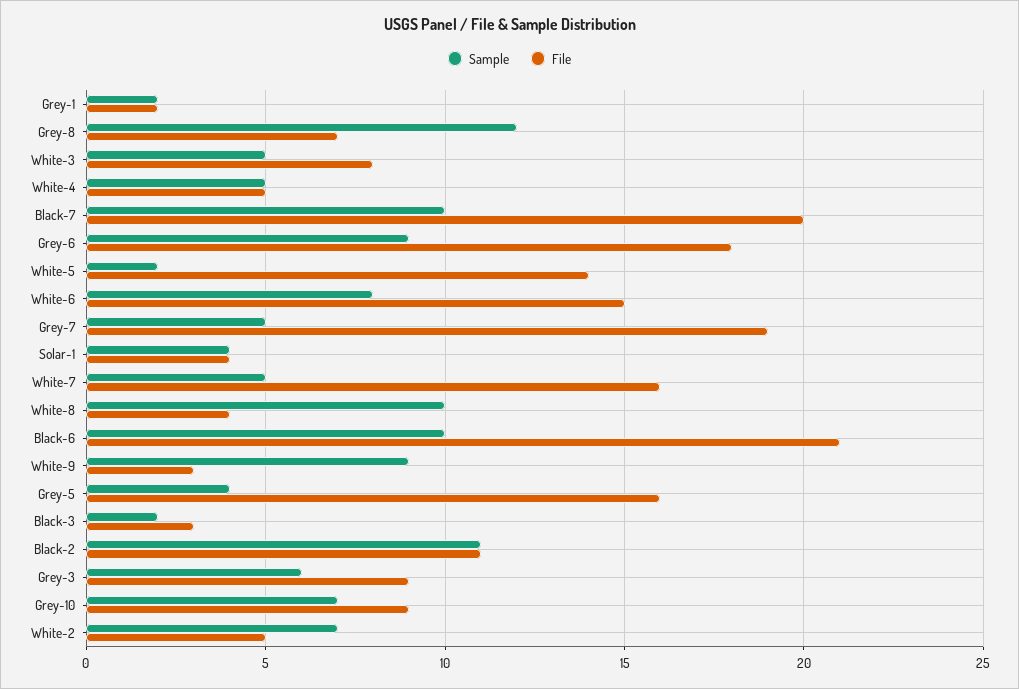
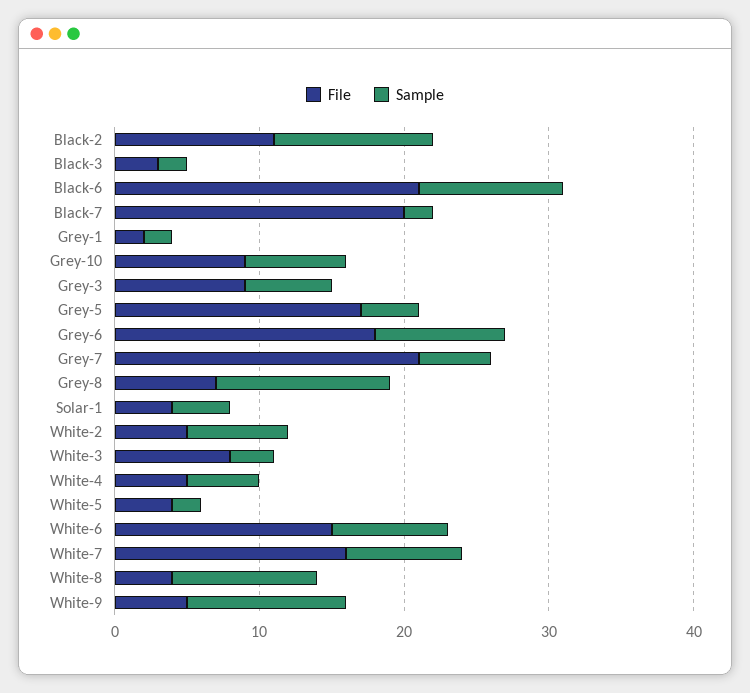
  {
    "Sample": {
      "Grey-1": 2,
      "Grey-8": 12,
-     "White-3": 5,
+     "White-3": 3,
      "White-4": 5,
-     "Black-7": 10,
+     "Black-7": 2,
      "Grey-6": 9,
      "White-5": 2,
      "White-6": 8,
      "Grey-7": 5,
      "Solar-1": 4,
-     "White-7": 5,
+     "White-7": 8,
      "White-8": 10,
      "Black-6": 10,
-     "White-9": 9,
+     "White-9": 11,
      "Grey-5": 4,
      "Black-3": 2,
      "Black-2": 11,
      "Grey-3": 6,
      "Grey-10": 7,
      "White-2": 7
    },
    "File": {
      "Grey-1": 2,
      "Grey-8": 7,
      "White-3": 8,
      "White-4": 5,
      "Black-7": 20,
      "Grey-6": 18,
-     "White-5": 14,
+     "White-5": 4,
      "White-6": 15,
-     "Grey-7": 19,
+     "Grey-7": 21,
      "Solar-1": 4,
      "White-7": 16,
      "White-8": 4,
      "Black-6": 21,
-     "White-9": 3,
+     "White-9": 5,
-     "Grey-5": 16,
+     "Grey-5": 17,
      "Black-3": 3,
      "Black-2": 11,
      "Grey-3": 9,
      "Grey-10": 9,
      "White-2": 5
    }
  }

